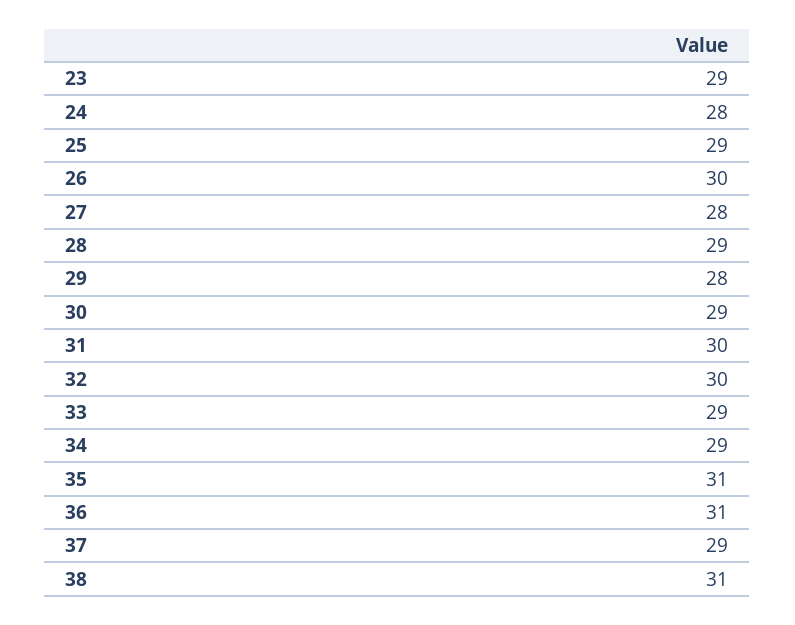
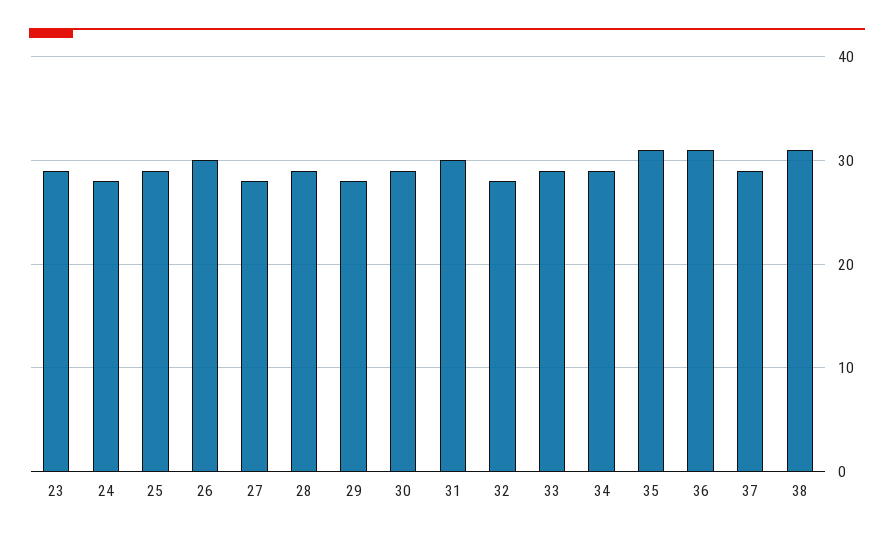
  {
    "23": 29,
    "24": 28,
    "25": 29,
    "26": 30,
    "27": 28,
    "28": 29,
    "29": 28,
    "30": 29,
    "31": 30,
-   "32": 30,
+   "32": 28,
    "33": 29,
    "34": 29,
    "35": 31,
    "36": 31,
    "37": 29,
    "38": 31
  }

